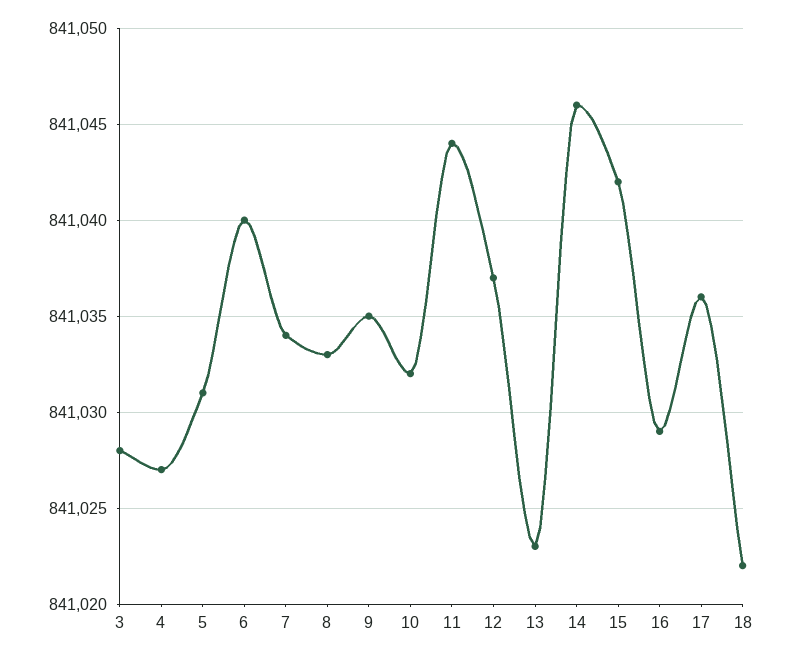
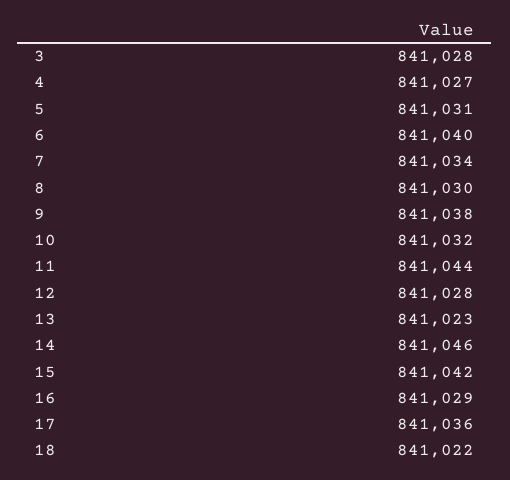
  {
    "3": 841028,
    "4": 841027,
    "5": 841031,
    "6": 841040,
    "7": 841034,
-   "8": 841033,
+   "8": 841030,
-   "9": 841035,
+   "9": 841038,
    "10": 841032,
    "11": 841044,
-   "12": 841037,
+   "12": 841028,
    "13": 841023,
    "14": 841046,
    "15": 841042,
    "16": 841029,
    "17": 841036,
    "18": 841022
  }

